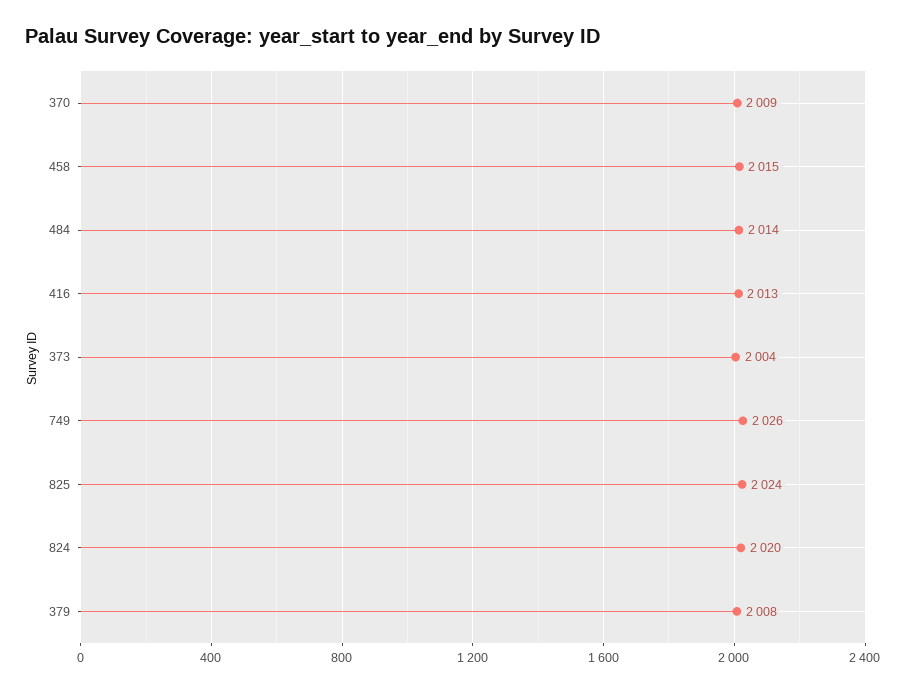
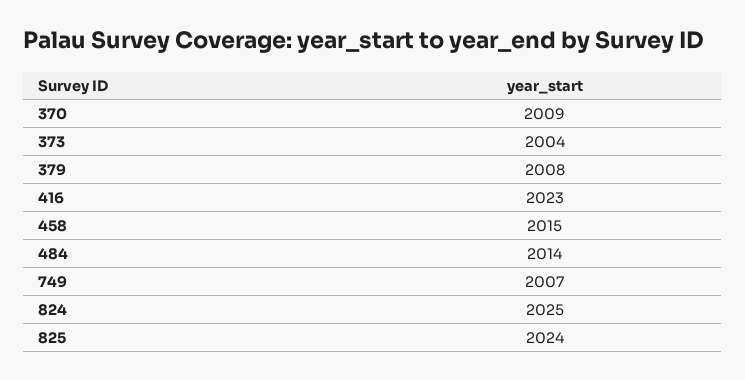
  {
    "370": 2009,
    "458": 2015,
    "484": 2014,
-   "416": 2013,
+   "416": 2023,
    "373": 2004,
-   "749": 2026,
+   "749": 2007,
    "825": 2024,
-   "824": 2020,
+   "824": 2025,
    "379": 2008
  }

